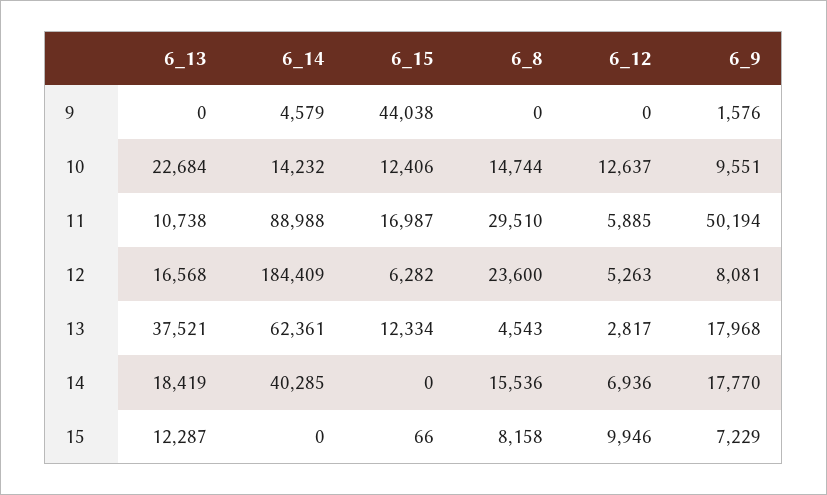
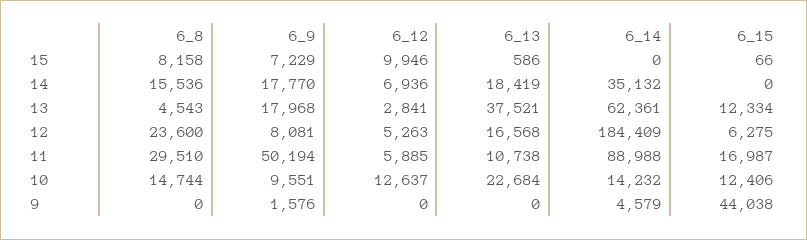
  {
    "6_13": {
      "9": 0,
      "10": 22684,
      "11": 10738,
      "12": 16568,
      "13": 37521,
      "14": 18419,
-     "15": 12287
+     "15": 586
    },
    "6_14": {
      "9": 4579,
      "10": 14232,
      "11": 88988,
      "12": 184409,
      "13": 62361,
-     "14": 40285,
+     "14": 35132,
      "15": 0
    },
    "6_15": {
      "9": 44038,
      "10": 12406,
      "11": 16987,
-     "12": 6282,
+     "12": 6275,
      "13": 12334,
      "14": 0,
      "15": 66
    },
    "6_8": {
      "9": 0,
      "10": 14744,
      "11": 29510,
      "12": 23600,
      "13": 4543,
      "14": 15536,
      "15": 8158
    },
    "6_12": {
      "9": 0,
      "10": 12637,
      "11": 5885,
      "12": 5263,
-     "13": 2817,
+     "13": 2841,
      "14": 6936,
      "15": 9946
    },
    "6_9": {
      "9": 1576,
      "10": 9551,
      "11": 50194,
      "12": 8081,
      "13": 17968,
      "14": 17770,
      "15": 7229
    }
  }

